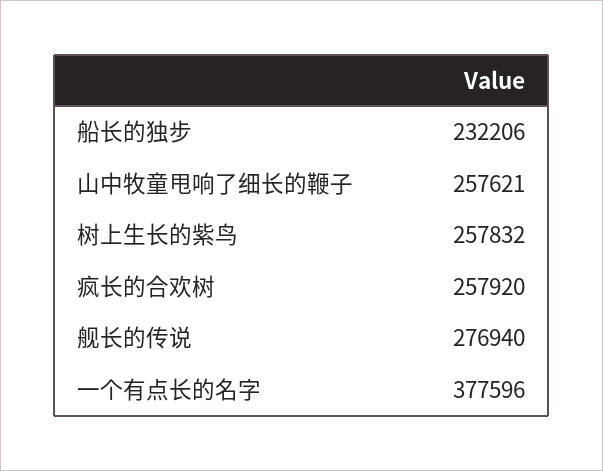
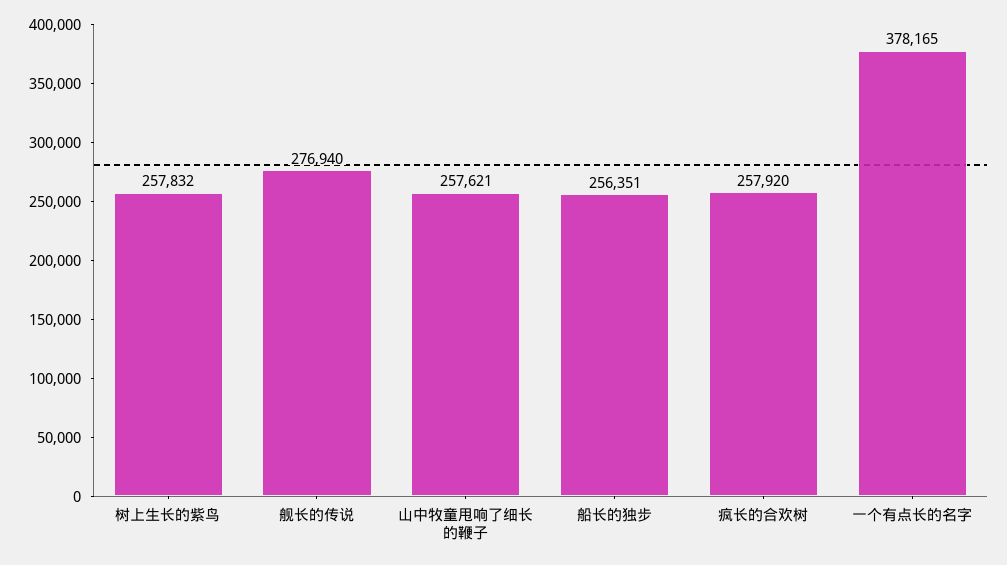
  {
-   "船长的独步": 232206,
+   "船长的独步": 256351,
    "山中牧童甩响了细长的鞭子": 257621,
    "树上生长的紫鸟": 257832,
    "疯长的合欢树": 257920,
    "舰长的传说": 276940,
-   "一个有点长的名字": 377596
+   "一个有点长的名字": 378165
  }

